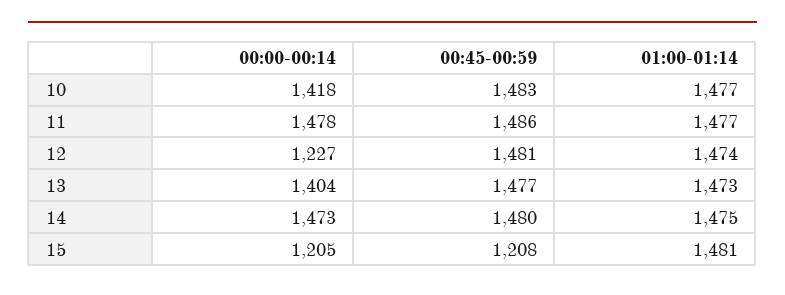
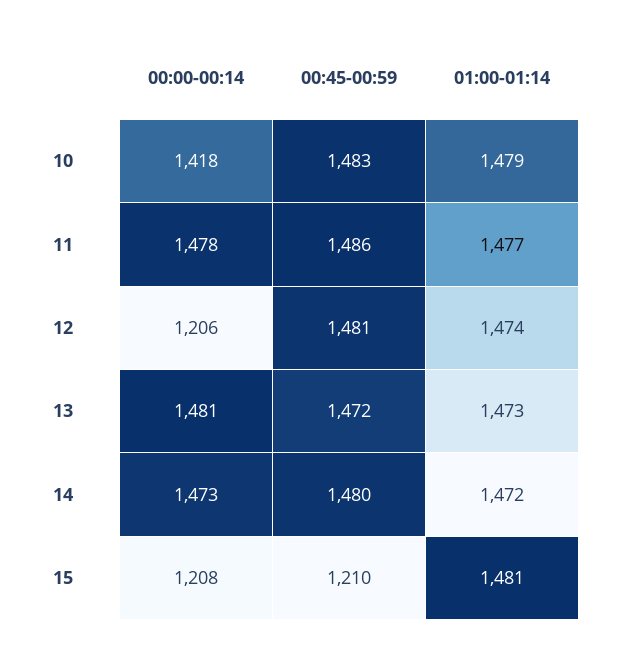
  {
    "00:00-00:14": {
      "10": 1418,
      "11": 1478,
-     "12": 1227,
+     "12": 1206,
-     "13": 1404,
+     "13": 1481,
      "14": 1473,
-     "15": 1205
+     "15": 1208
    },
    "00:45-00:59": {
      "10": 1483,
      "11": 1486,
      "12": 1481,
-     "13": 1477,
+     "13": 1472,
      "14": 1480,
-     "15": 1208
+     "15": 1210
    },
    "01:00-01:14": {
-     "10": 1477,
+     "10": 1479,
      "11": 1477,
      "12": 1474,
      "13": 1473,
-     "14": 1475,
+     "14": 1472,
      "15": 1481
    }
  }

